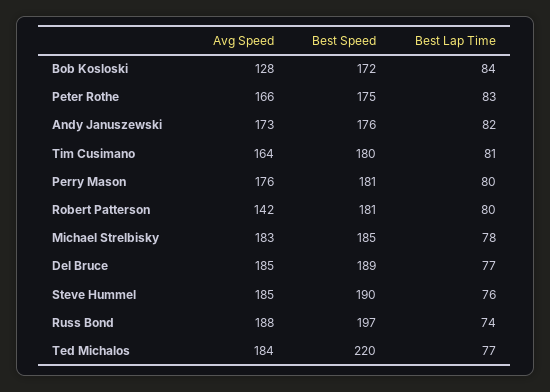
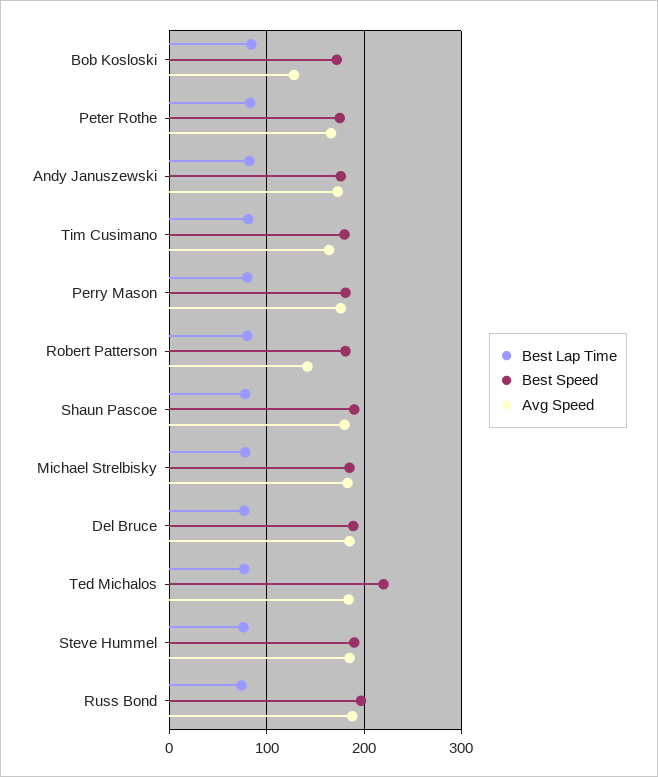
  {
    "Avg Speed": {
      "Bob Kosloski": 128,
      "Peter Rothe": 166,
      "Andy Januszewski": 173,
      "Tim Cusimano": 164,
      "Perry Mason": 176,
      "Robert Patterson": 142,
      "Michael Strelbisky": 183,
      "Del Bruce": 185,
      "Steve Hummel": 185,
      "Russ Bond": 188,
-     "Ted Michalos": 184
+     "Ted Michalos": 184,
+     "Shaun Pascoe": 180
    },
    "Best Speed": {
      "Bob Kosloski": 172,
      "Peter Rothe": 175,
      "Andy Januszewski": 176,
      "Tim Cusimano": 180,
      "Perry Mason": 181,
      "Robert Patterson": 181,
      "Michael Strelbisky": 185,
      "Del Bruce": 189,
      "Steve Hummel": 190,
      "Russ Bond": 197,
-     "Ted Michalos": 220
+     "Ted Michalos": 220,
+     "Shaun Pascoe": 190
    },
    "Best Lap Time": {
      "Bob Kosloski": 84,
      "Peter Rothe": 83,
      "Andy Januszewski": 82,
      "Tim Cusimano": 81,
      "Perry Mason": 80,
      "Robert Patterson": 80,
      "Michael Strelbisky": 78,
      "Del Bruce": 77,
      "Steve Hummel": 76,
      "Russ Bond": 74,
-     "Ted Michalos": 77
+     "Ted Michalos": 77,
+     "Shaun Pascoe": 80
    }
  }

